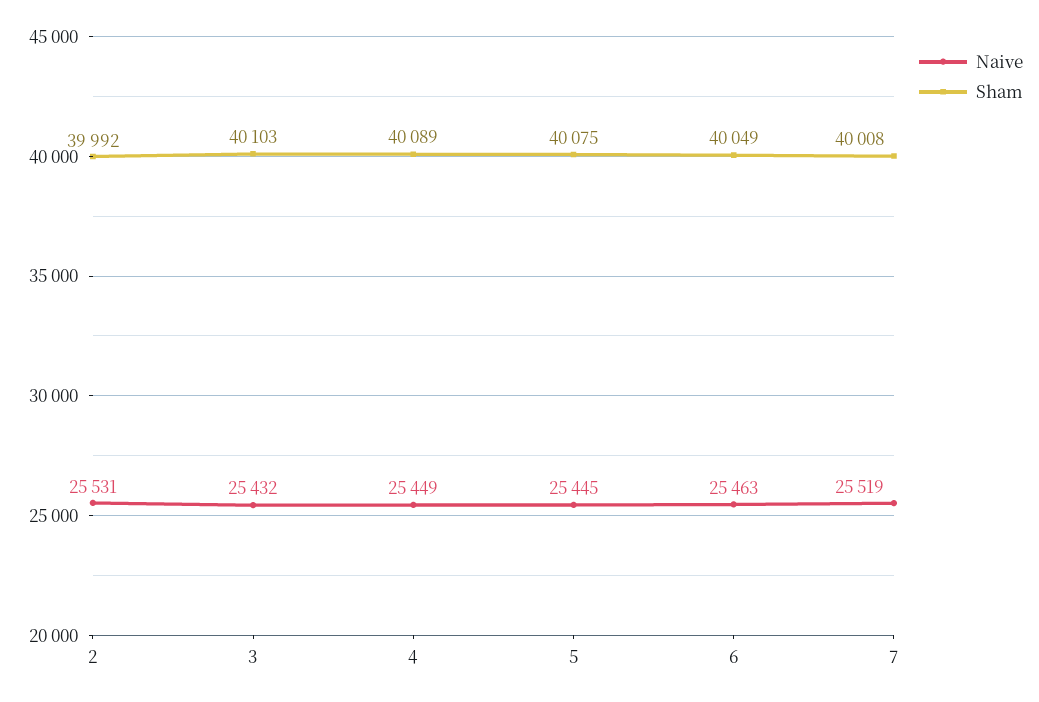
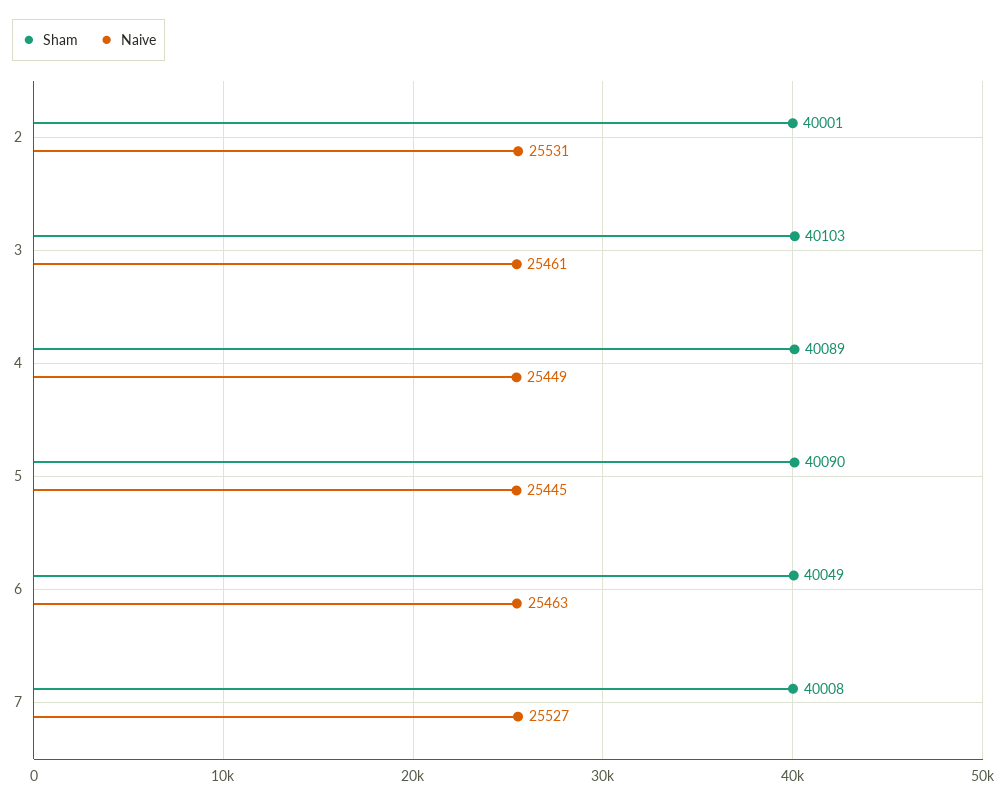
  {
    "Naive": {
      "2": 25531,
-     "3": 25432,
+     "3": 25461,
      "4": 25449,
      "5": 25445,
      "6": 25463,
-     "7": 25519
+     "7": 25527
    },
    "Sham": {
-     "2": 39992,
+     "2": 40001,
      "3": 40103,
      "4": 40089,
-     "5": 40075,
+     "5": 40090,
      "6": 40049,
      "7": 40008
    }
  }

